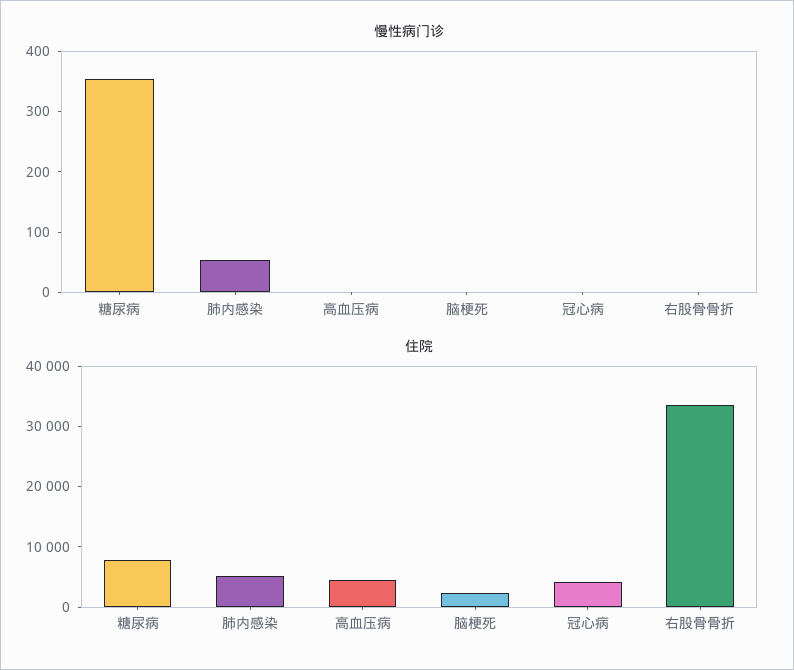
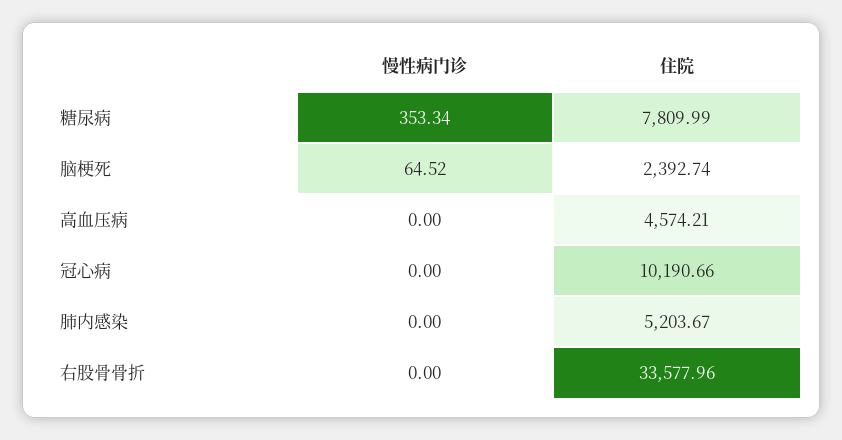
  {
    "慢性病门诊": {
      "糖尿病": 353.34,
-     "肺内感染": 60,
+     "肺内感染": 0,
      "高血压病": 0,
-     "脑梗死": 0,
+     "脑梗死": 64.52,
      "冠心病": 0,
      "右股骨骨折": 0
    },
    "住院": {
      "糖尿病": 7809.99,
      "肺内感染": 5203.67,
      "高血压病": 4574.21,
      "脑梗死": 2392.74,
-     "冠心病": 4000,
+     "冠心病": 10190.66,
      "右股骨骨折": 33577.96
    }
  }

